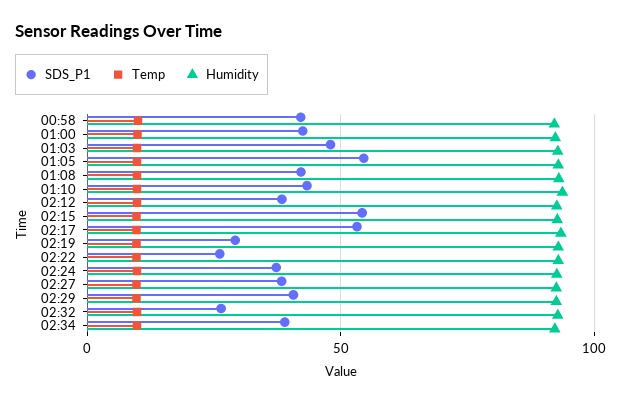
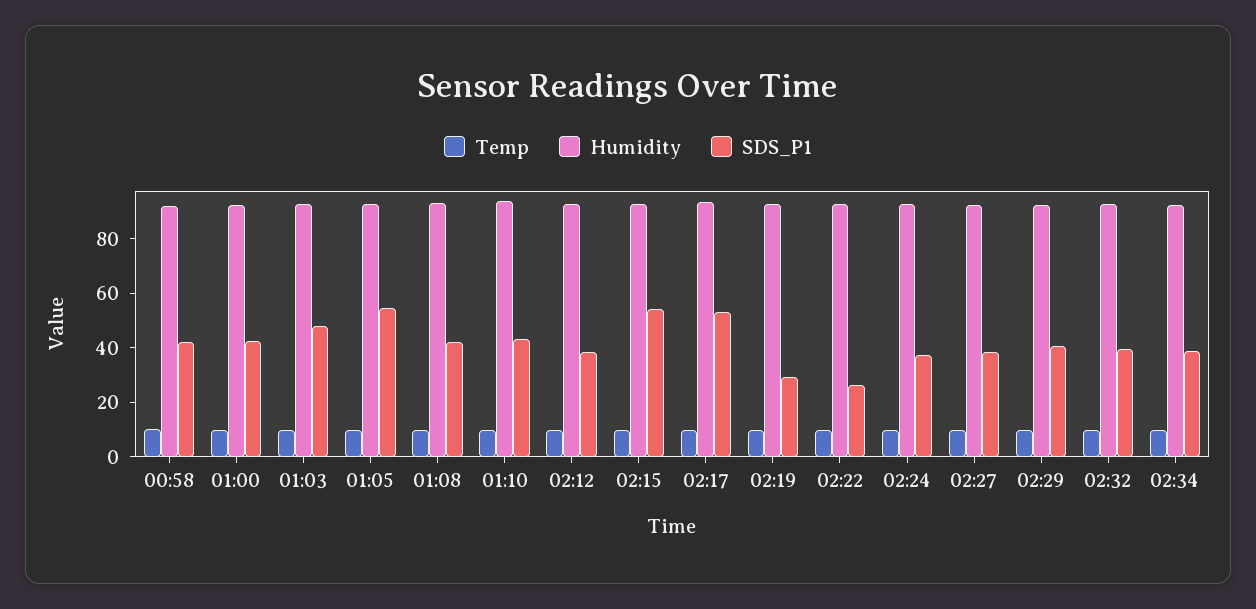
  {
    "SDS_P1": {
      "00:58": 40,
      "01:00": 45,
      "01:03": 50,
      "01:05": 55,
      "01:08": 40,
      "01:10": 45,
      "02:12": 40,
      "02:15": 55,
      "02:17": 55,
      "02:19": 30,
      "02:22": 25,
      "02:24": 35,
      "02:27": 40,
      "02:29": 40,
-     "02:32": 25,
+     "02:32": 40,
      "02:34": 40
    },
    "Temp": {
      "00:58": 10,
      "01:00": 10,
      "01:03": 10,
      "01:05": 10,
      "01:08": 10,
      "01:10": 10,
      "02:12": 10,
      "02:15": 10,
      "02:17": 10,
      "02:19": 10,
      "02:22": 10,
      "02:24": 10,
      "02:27": 10,
      "02:29": 10,
      "02:32": 10,
      "02:34": 10
    },
    "Humidity": {
      "00:58": 90,
      "01:00": 90,
      "01:03": 95,
      "01:05": 95,
      "01:08": 95,
      "01:10": 95,
      "02:12": 95,
      "02:15": 95,
      "02:17": 95,
      "02:19": 95,
      "02:22": 95,
      "02:24": 95,
      "02:27": 95,
      "02:29": 95,
      "02:32": 95,
      "02:34": 90
    }
  }

